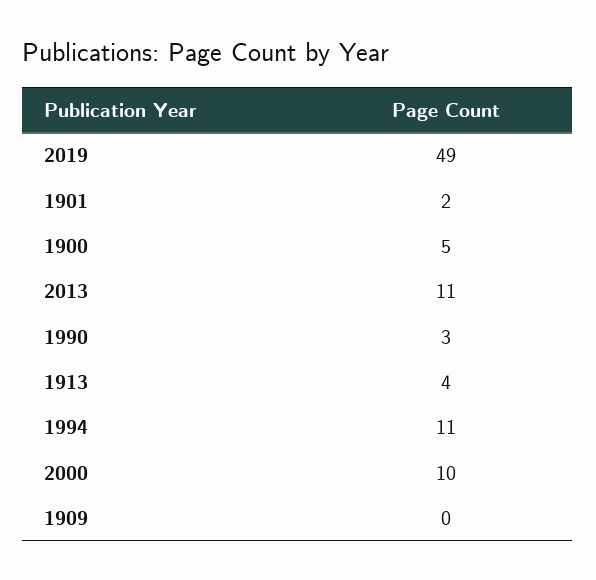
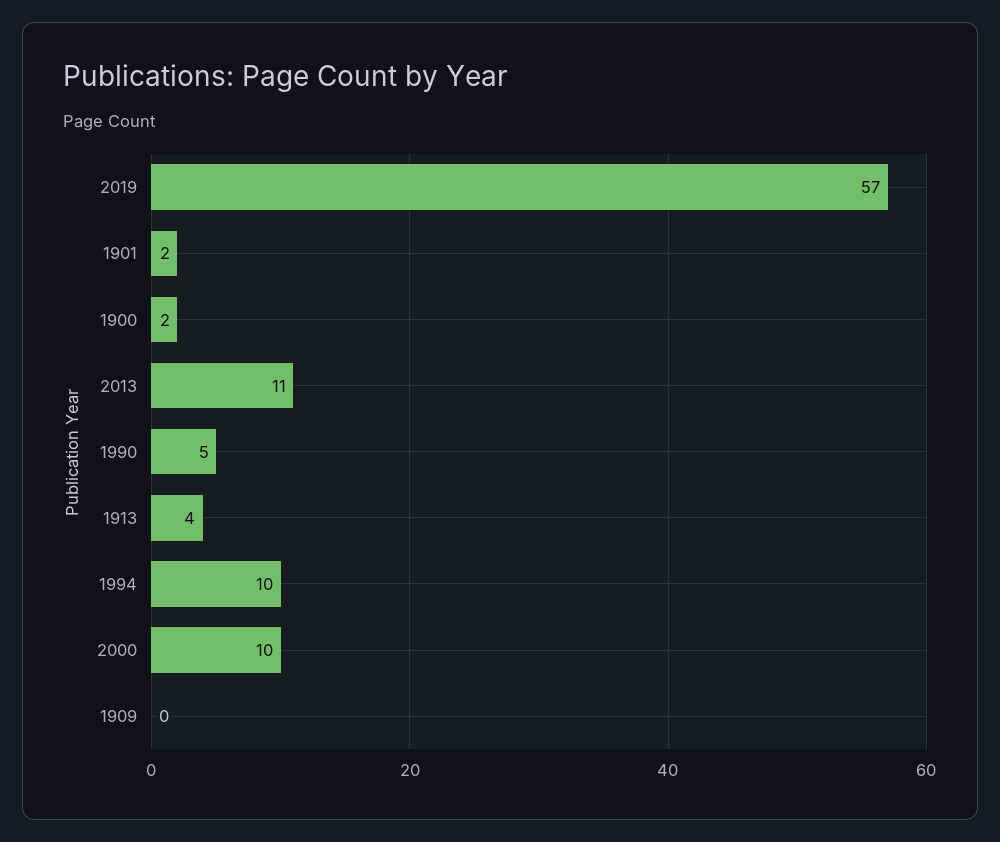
  {
-   "2019": 49,
+   "2019": 57,
    "1901": 2,
-   "1900": 5,
+   "1900": 2,
    "2013": 11,
-   "1990": 3,
+   "1990": 5,
    "1913": 4,
-   "1994": 11,
+   "1994": 10,
    "2000": 10,
    "1909": 0
  }

